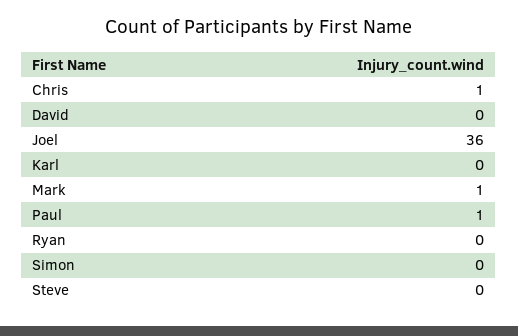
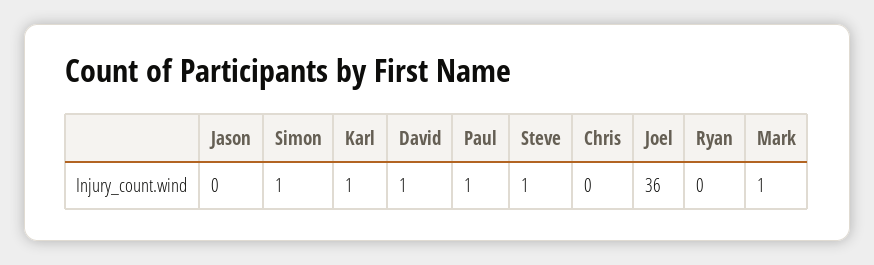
  {
-   "Chris": 1,
+   "Chris": 0,
-   "David": 0,
+   "David": 1,
    "Joel": 36,
-   "Karl": 0,
+   "Karl": 1,
    "Mark": 1,
    "Paul": 1,
    "Ryan": 0,
-   "Simon": 0,
+   "Simon": 1,
-   "Steve": 0
+   "Steve": 1,
+   "Jason": 0
  }

